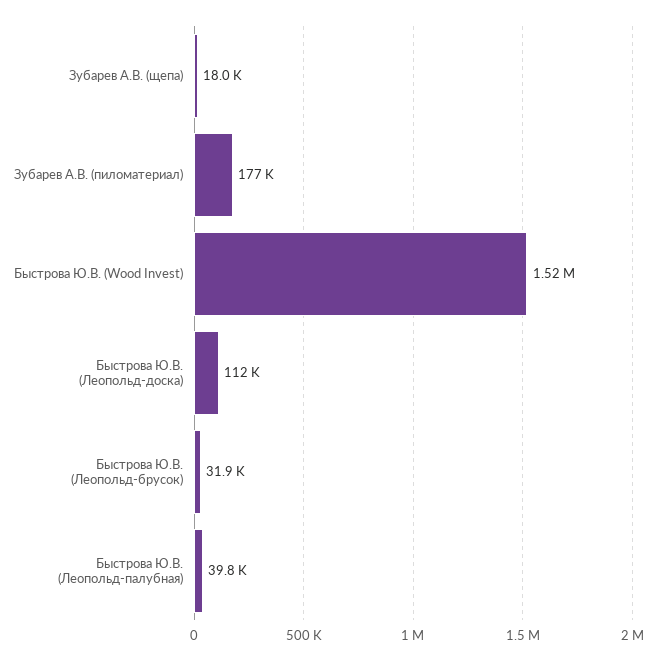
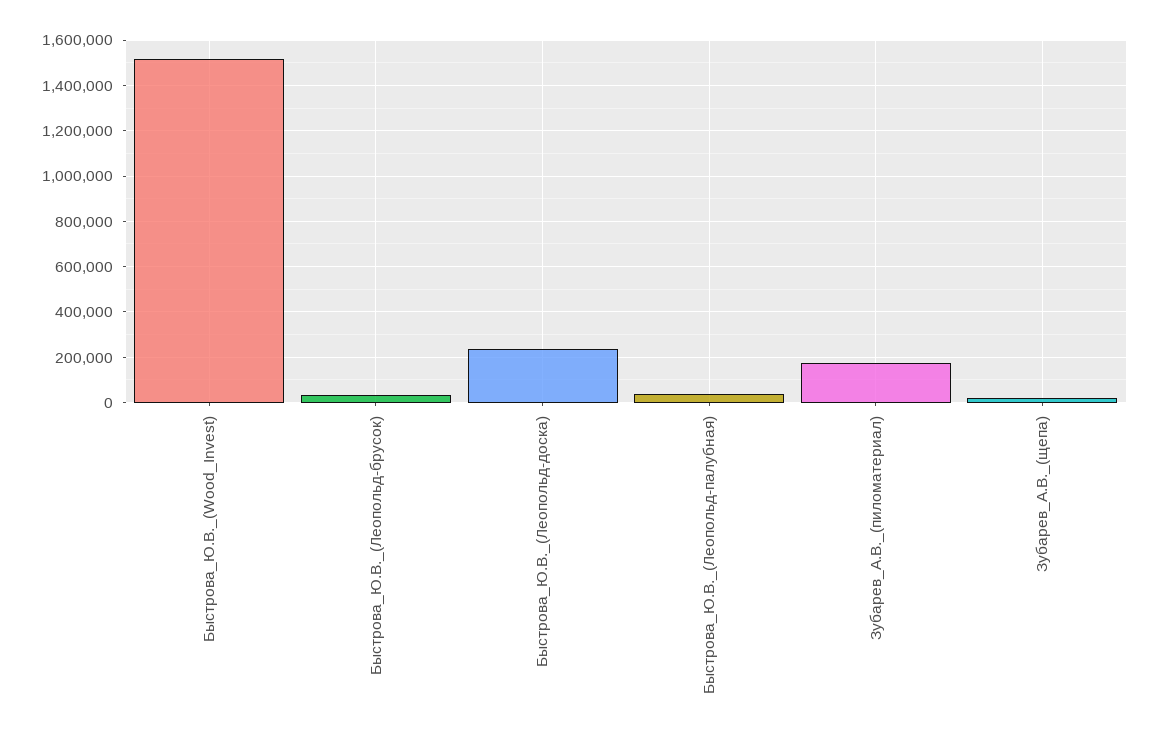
  {
    "Зубарев А.В. (щепа)": 18000,
    "Зубарев А.В. (пиломатериал)": 177000,
    "Быстрова Ю.В. (Wood Invest)": 1520000,
-   "Быстрова Ю.В. (Леопольд-доска)": 112000,
+   "Быстрова Ю.В. (Леопольд-доска)": 250000,
    "Быстрова Ю.В. (Леопольд-брусок)": 31900,
    "Быстрова Ю.В. (Леопольд-палубная)": 39800
  }

